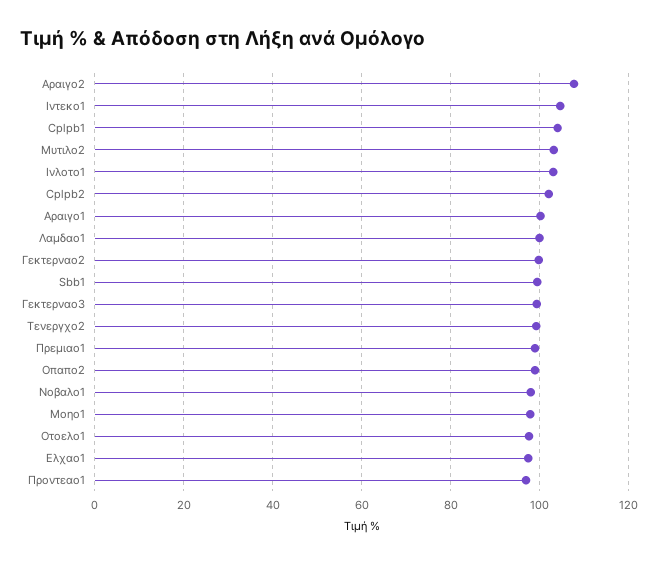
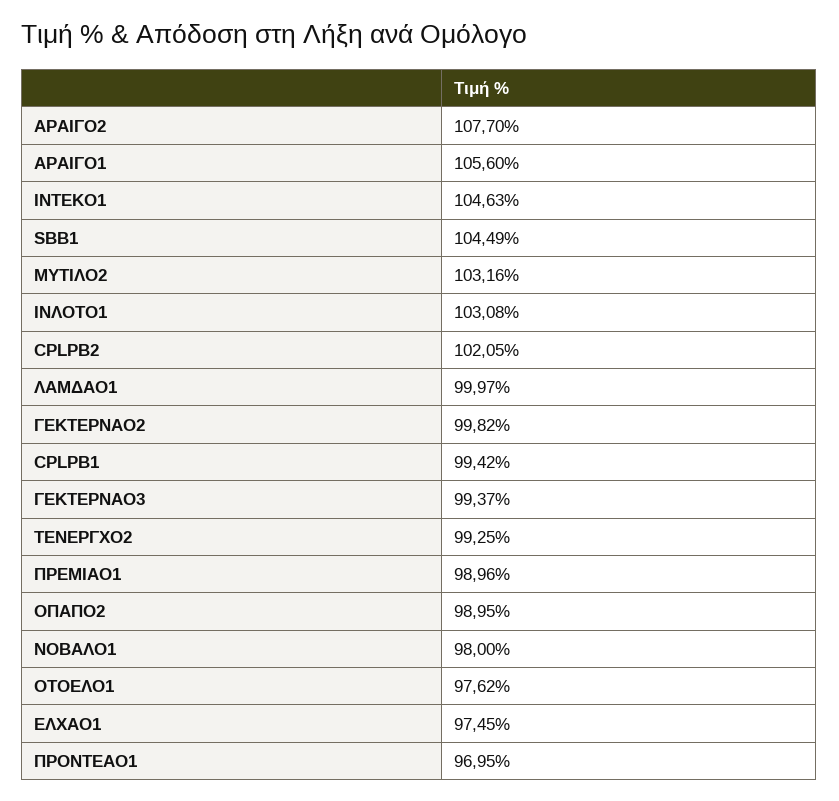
  {
    "Αραιγο2": 107.7,
    "Ιντεκο1": 104.63,
-   "Cplpb1": 104,
+   "Cplpb1": 99.42,
    "Μυτιλο2": 103.16,
    "Ινλοτο1": 103.08,
    "Cplpb2": 102.05,
-   "Αραιγο1": 100,
+   "Αραιγο1": 105.6,
    "Λαμδαο1": 99.97,
    "Γεκτερναο2": 99.82,
-   "Sbb1": 100,
+   "Sbb1": 104.49,
    "Γεκτερναο3": 99.37,
    "Τενεργχο2": 99.25,
    "Πρεμιαο1": 98.96,
    "Οπαπο2": 98.95,
    "Νοβαλο1": 98,
-   "Μοηο1": 98,
    "Οτοελο1": 97.62,
    "Ελχαο1": 97.45,
    "Προντεαο1": 96.95
  }

